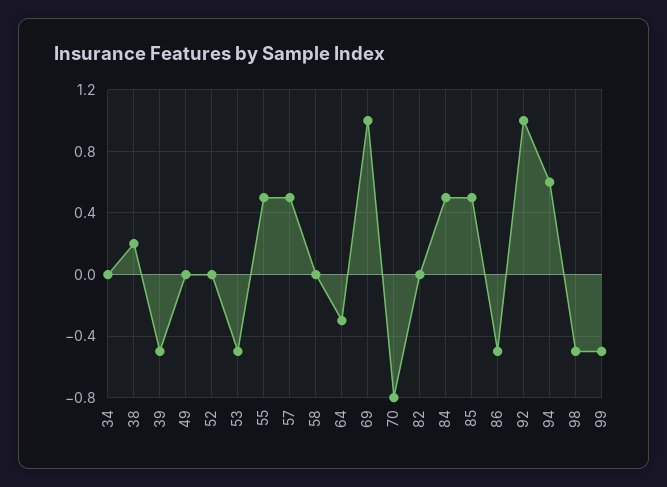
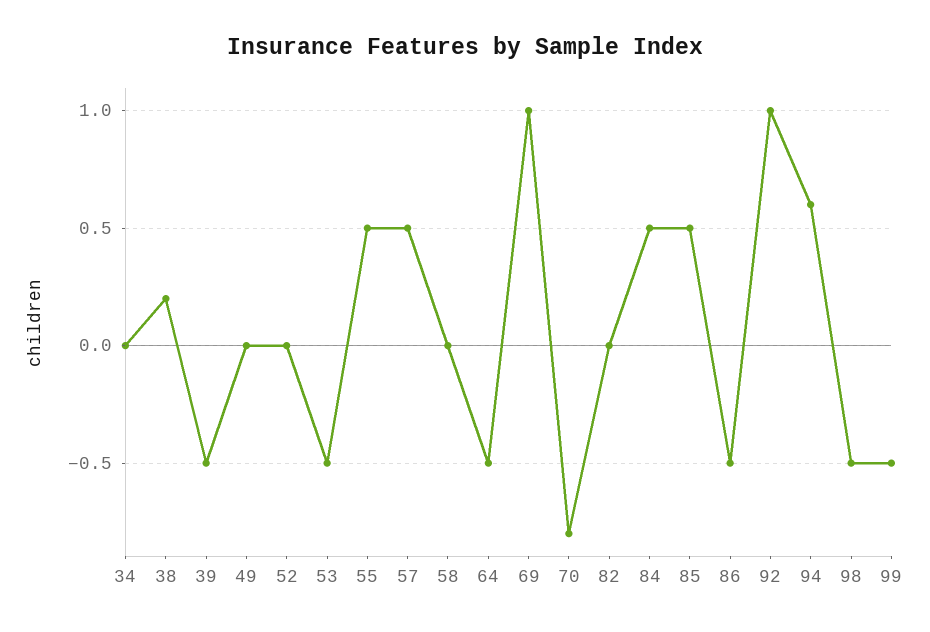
  {
    "34": 0,
    "38": 0.2,
    "39": -0.5,
    "49": 0,
    "52": 0,
    "53": -0.5,
    "55": 0.5,
    "57": 0.5,
    "58": 0,
-   "64": -0.3,
+   "64": -0.5,
    "69": 1,
    "70": -0.8,
    "82": 0,
    "84": 0.5,
    "85": 0.5,
    "86": -0.5,
    "92": 1,
    "94": 0.6,
    "98": -0.5,
    "99": -0.5
  }

